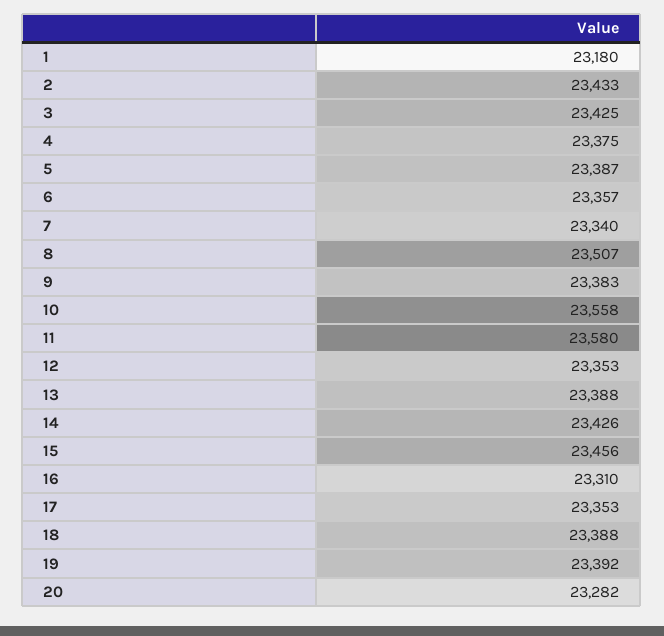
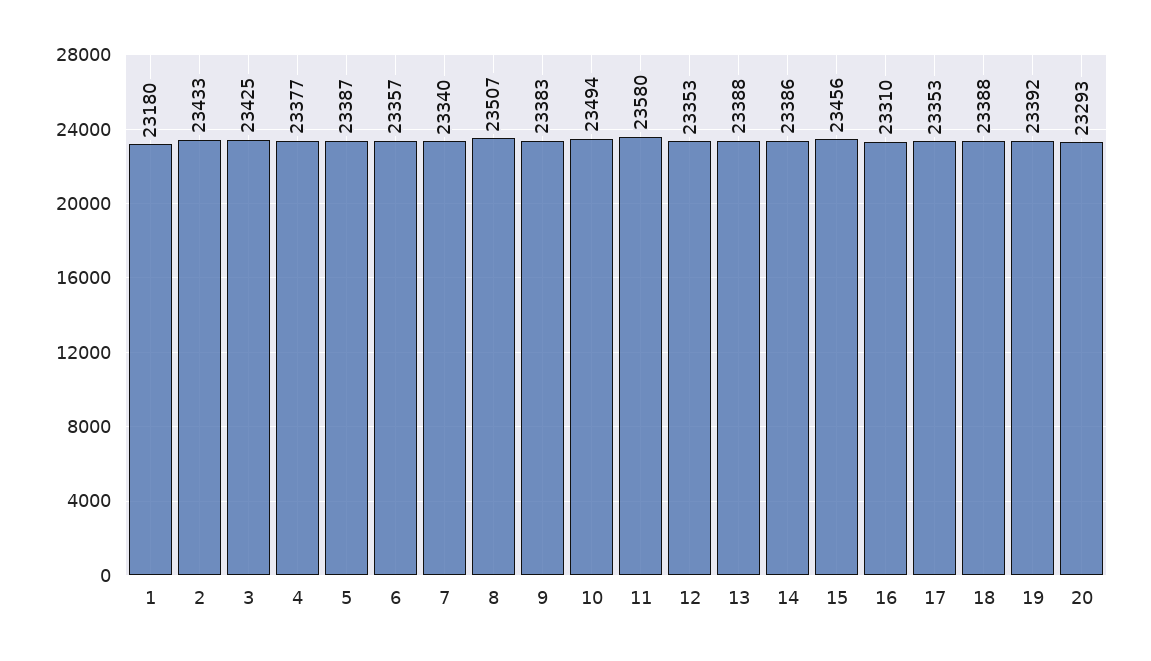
  {
    "1": 23180,
    "2": 23433,
    "3": 23425,
-   "4": 23375,
+   "4": 23377,
    "5": 23387,
    "6": 23357,
    "7": 23340,
    "8": 23507,
    "9": 23383,
-   "10": 23558,
+   "10": 23494,
    "11": 23580,
    "12": 23353,
    "13": 23388,
-   "14": 23426,
+   "14": 23386,
    "15": 23456,
    "16": 23310,
    "17": 23353,
    "18": 23388,
    "19": 23392,
-   "20": 23282
+   "20": 23293
  }

